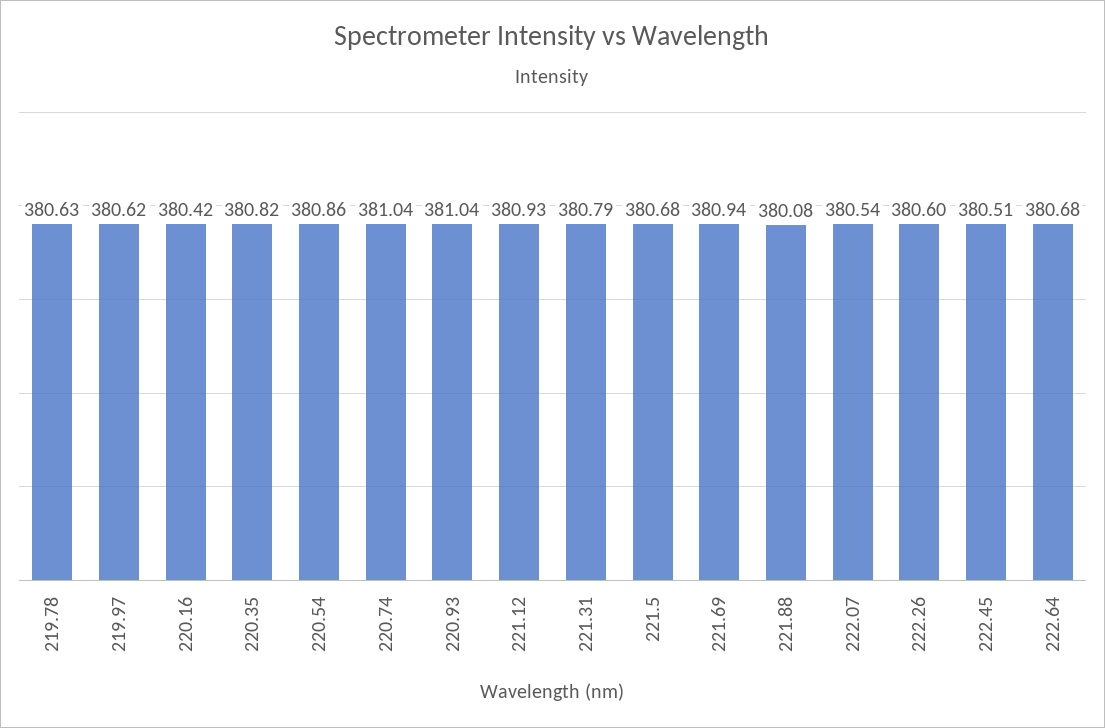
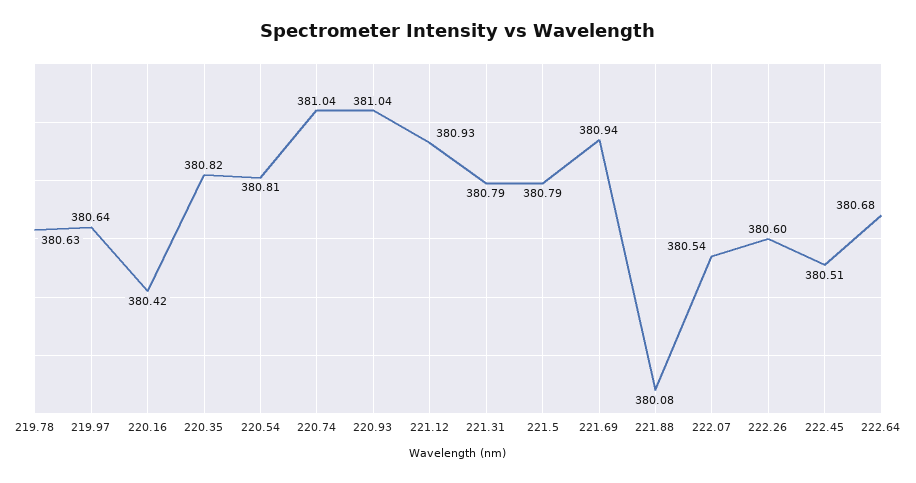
  {
    "219.78": 380.63,
-   "219.97": 380.62,
+   "219.97": 380.64,
    "220.16": 380.42,
    "220.35": 380.82,
-   "220.54": 380.86,
+   "220.54": 380.81,
    "220.74": 381.04,
    "220.93": 381.04,
    "221.12": 380.93,
    "221.31": 380.79,
-   "221.5": 380.68,
+   "221.5": 380.79,
    "221.69": 380.94,
    "221.88": 380.08,
    "222.07": 380.54,
    "222.26": 380.6,
    "222.45": 380.51,
    "222.64": 380.68
  }

